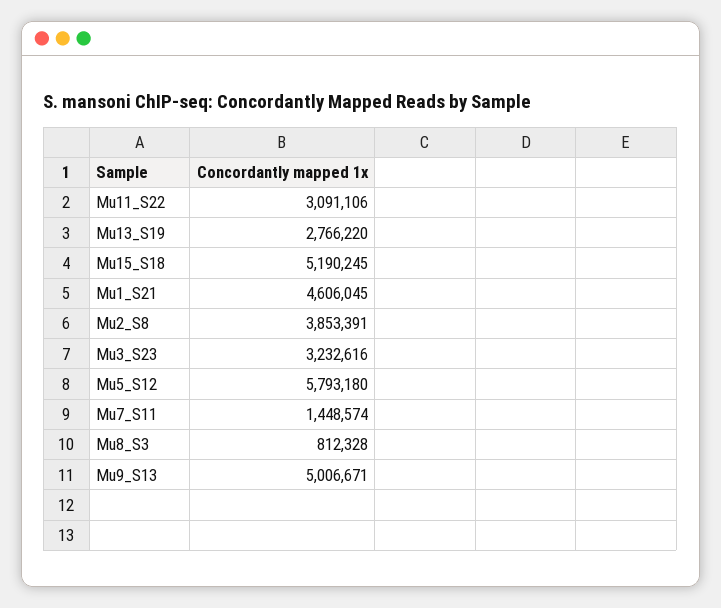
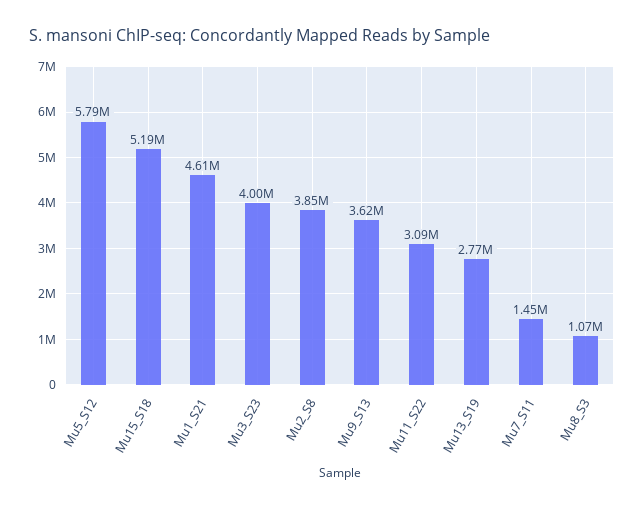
  {
    "Mu11_S22": 3091106,
    "Mu13_S19": 2766220,
    "Mu15_S18": 5190245,
    "Mu1_S21": 4606045,
    "Mu2_S8": 3853391,
-   "Mu3_S23": 3232616,
+   "Mu3_S23": 4000000,
    "Mu5_S12": 5793180,
    "Mu7_S11": 1448574,
-   "Mu8_S3": 812328,
+   "Mu8_S3": 1070000,
-   "Mu9_S13": 5006671
+   "Mu9_S13": 3620000
  }

